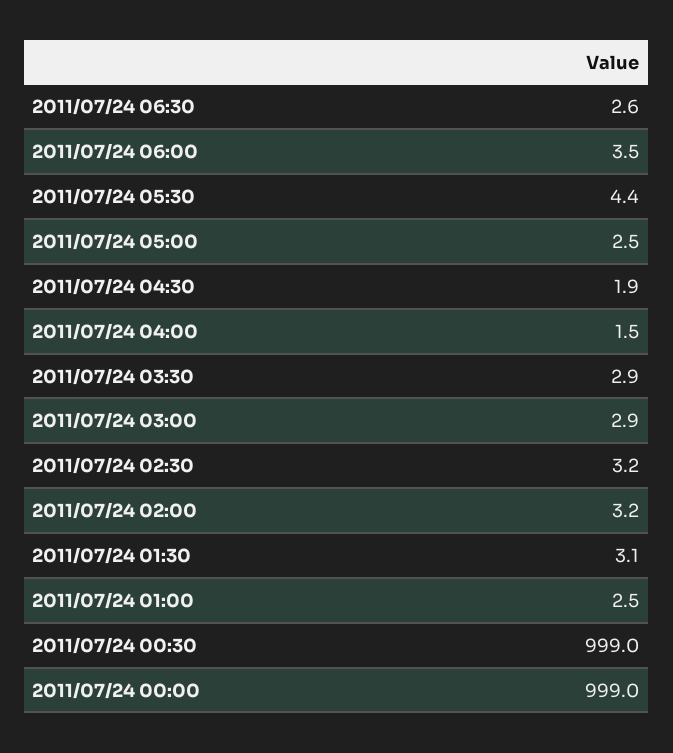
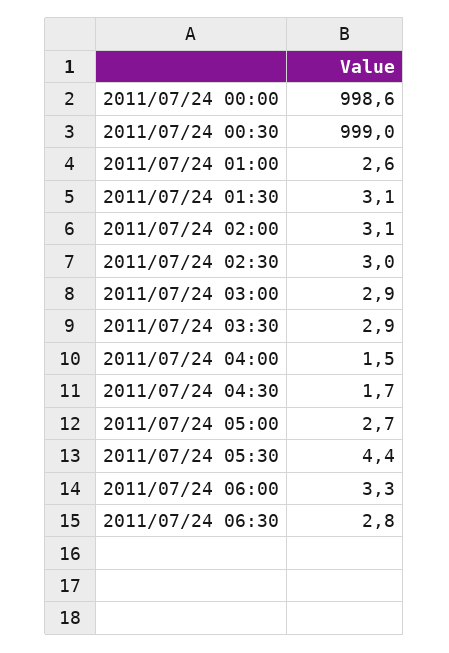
  {
-   "2011/07/24 06:30": 2.6,
+   "2011/07/24 06:30": 2.8,
-   "2011/07/24 06:00": 3.5,
+   "2011/07/24 06:00": 3.3,
    "2011/07/24 05:30": 4.4,
-   "2011/07/24 05:00": 2.5,
+   "2011/07/24 05:00": 2.7,
-   "2011/07/24 04:30": 1.9,
+   "2011/07/24 04:30": 1.7,
    "2011/07/24 04:00": 1.5,
    "2011/07/24 03:30": 2.9,
    "2011/07/24 03:00": 2.9,
-   "2011/07/24 02:30": 3.2,
+   "2011/07/24 02:30": 3,
-   "2011/07/24 02:00": 3.2,
+   "2011/07/24 02:00": 3.1,
    "2011/07/24 01:30": 3.1,
-   "2011/07/24 01:00": 2.5,
+   "2011/07/24 01:00": 2.6,
    "2011/07/24 00:30": 999,
-   "2011/07/24 00:00": 999
+   "2011/07/24 00:00": 998.6
  }

